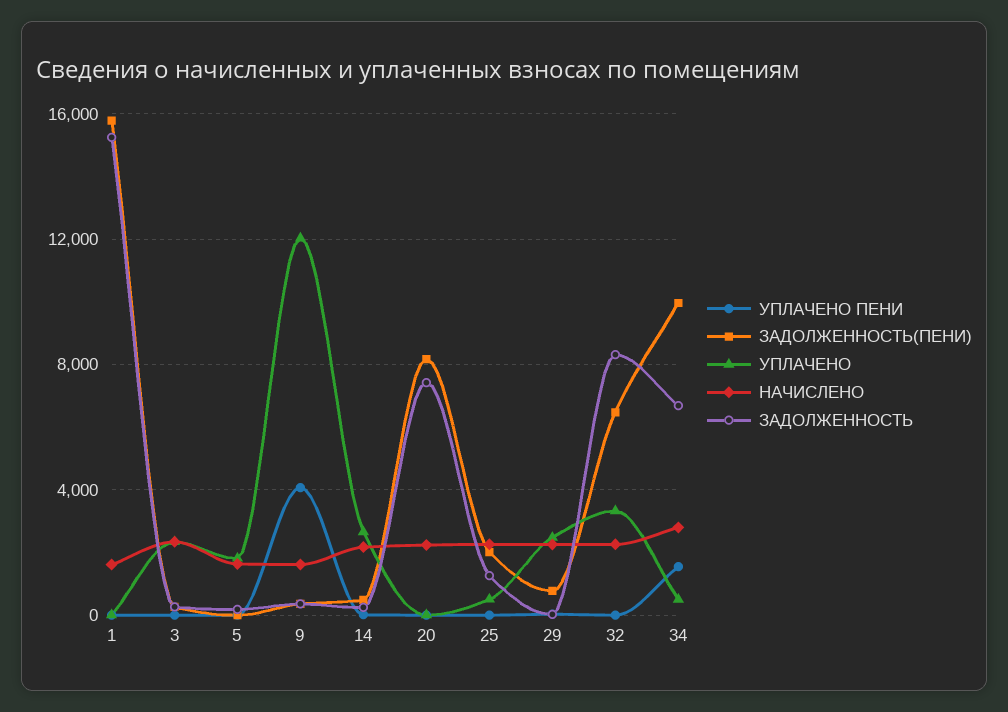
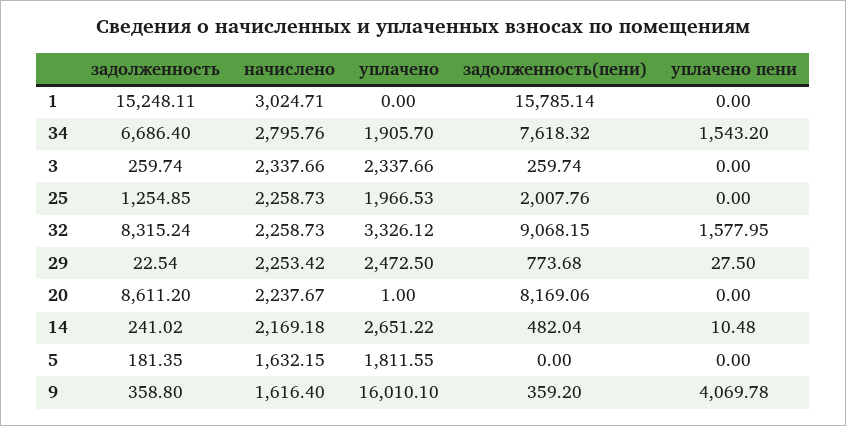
  {
    "УПЛАЧЕНО ПЕНИ": {
      "1": 0,
      "3": 0,
      "5": 0,
      "9": 4069.78,
      "14": 10.48,
      "20": 0,
      "25": 0,
      "29": 27.5,
-     "32": 0,
+     "32": 1577.95,
      "34": 1543.2
    },
    "ЗАДОЛЖЕННОСТЬ(ПЕНИ)": {
      "1": 15785.14,
      "3": 259.74,
      "5": 0,
      "9": 359.2,
      "14": 482.04,
      "20": 8169.06,
      "25": 2007.76,
      "29": 773.68,
-     "32": 6500,
+     "32": 9068.15,
-     "34": 10000
+     "34": 7618.32
    },
    "УПЛАЧЕНО": {
      "1": 0,
      "3": 2337.66,
      "5": 1811.55,
-     "9": 12000,
+     "9": 16010.1,
      "14": 2651.22,
      "20": 1,
-     "25": 500,
+     "25": 1966.53,
      "29": 2472.5,
      "32": 3326.12,
-     "34": 500
+     "34": 1905.7
    },
    "НАЧИСЛЕНО": {
-     "1": 1500,
+     "1": 3024.71,
      "3": 2337.66,
      "5": 1632.15,
      "9": 1616.4,
      "14": 2169.18,
      "20": 2237.67,
      "25": 2258.73,
      "29": 2253.42,
      "32": 2258.73,
      "34": 2795.76
    },
    "ЗАДОЛЖЕННОСТЬ": {
      "1": 15248.11,
      "3": 259.74,
      "5": 181.35,
      "9": 358.8,
      "14": 241.02,
-     "20": 7500,
+     "20": 8611.2,
      "25": 1254.85,
      "29": 22.54,
      "32": 8315.24,
      "34": 6686.4
    }
  }

